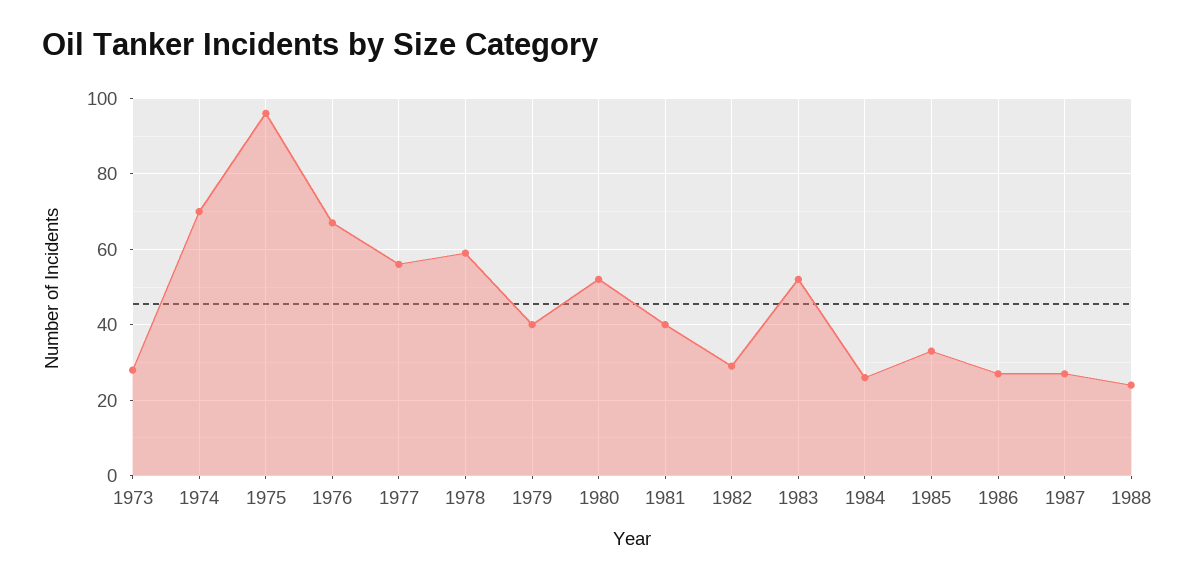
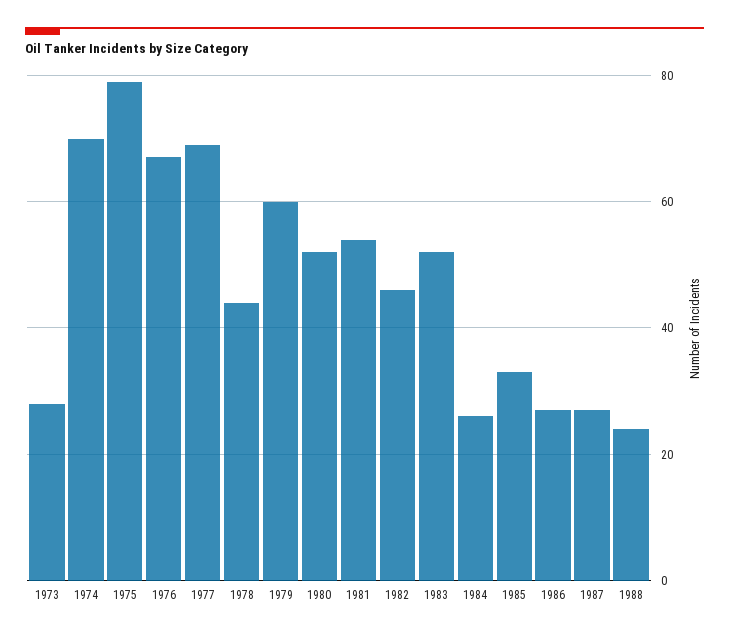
  {
    "1973": 30,
    "1974": 70,
-   "1975": 95,
+   "1975": 80,
    "1976": 65,
-   "1977": 55,
+   "1977": 70,
-   "1978": 60,
+   "1978": 45,
-   "1979": 40,
+   "1979": 60,
    "1980": 50,
-   "1981": 40,
+   "1981": 55,
-   "1982": 30,
+   "1982": 45,
    "1983": 50,
    "1984": 25,
    "1985": 35,
    "1986": 25,
    "1987": 25,
    "1988": 25
  }

